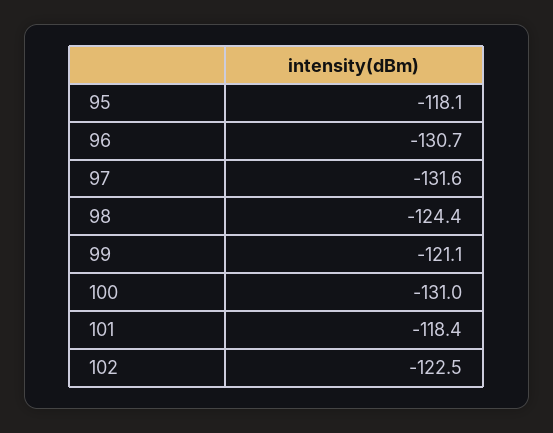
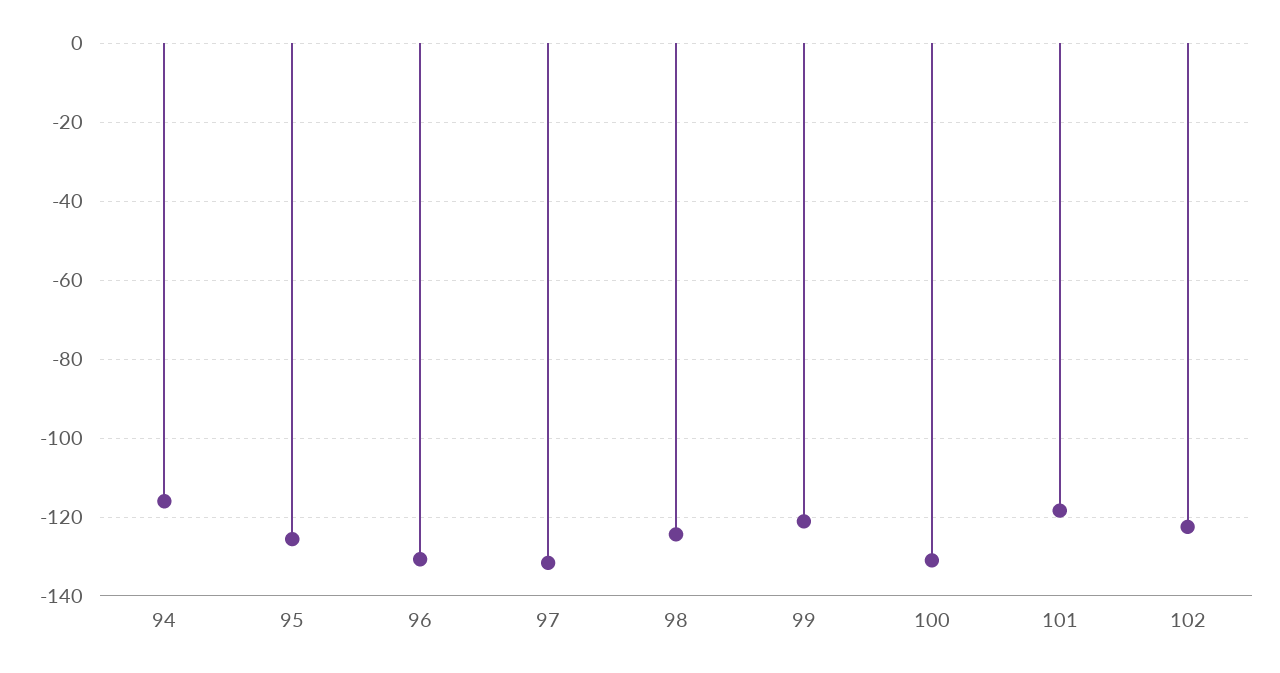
  {
-   "95": -118.1,
+   "95": -126,
    "96": -130.7,
    "97": -131.6,
    "98": -124.4,
    "99": -121.1,
    "100": -131,
    "101": -118.4,
-   "102": -122.5
+   "102": -122.5,
+   "94": -116
  }

